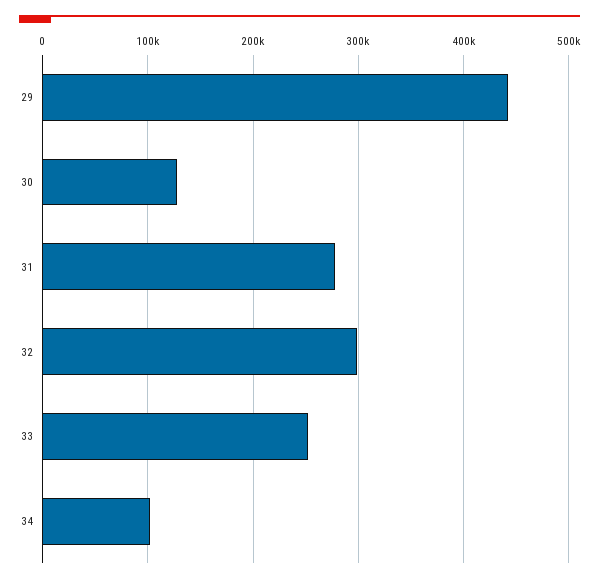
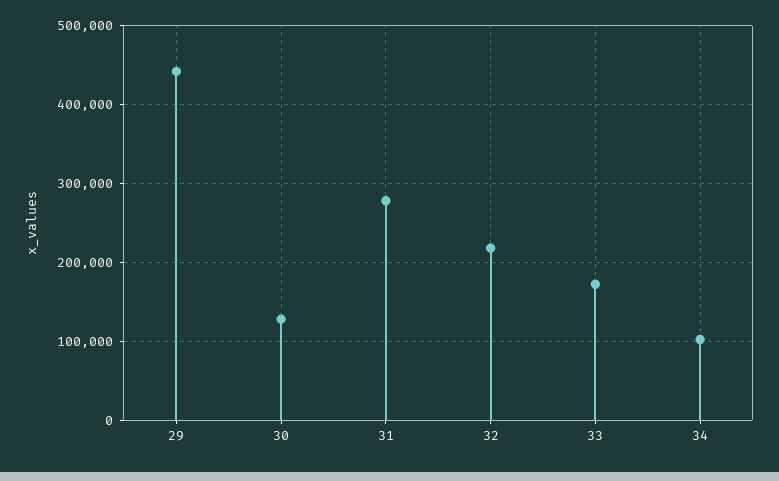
  {
    "29": 440000,
    "30": 130000,
    "31": 280000,
-   "32": 300000,
+   "32": 220000,
-   "33": 250000,
+   "33": 170000,
    "34": 100000
  }

